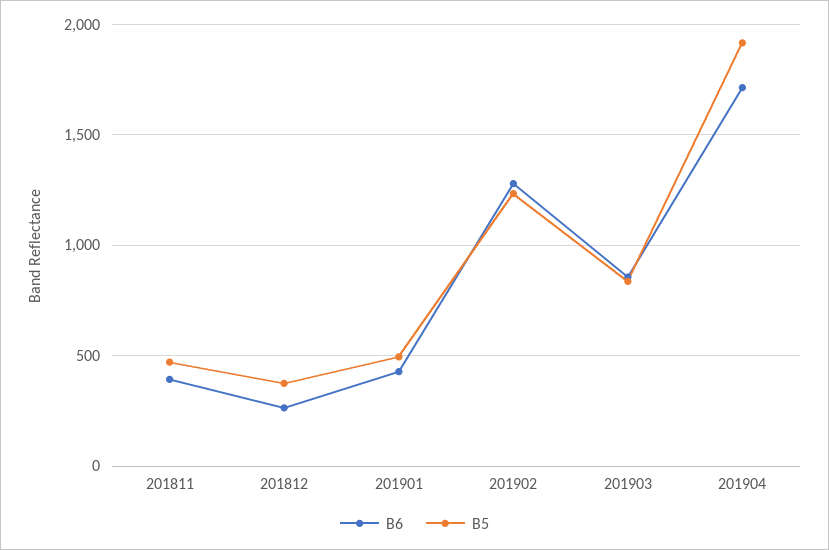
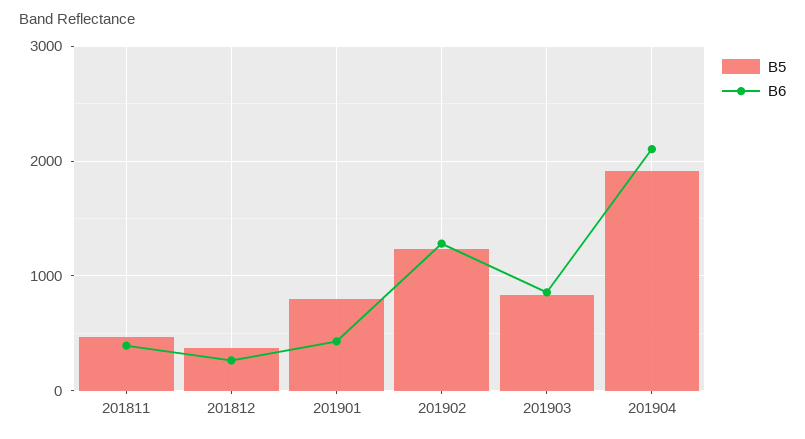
  {
    "B6": {
      "201811": 400,
      "201812": 250,
      "201901": 450,
      "201902": 1300,
      "201903": 850,
-     "201904": 1700
+     "201904": 2100
    },
    "B5": {
      "201811": 450,
      "201812": 400,
-     "201901": 500,
+     "201901": 800,
      "201902": 1250,
      "201903": 850,
      "201904": 1900
    }
  }

